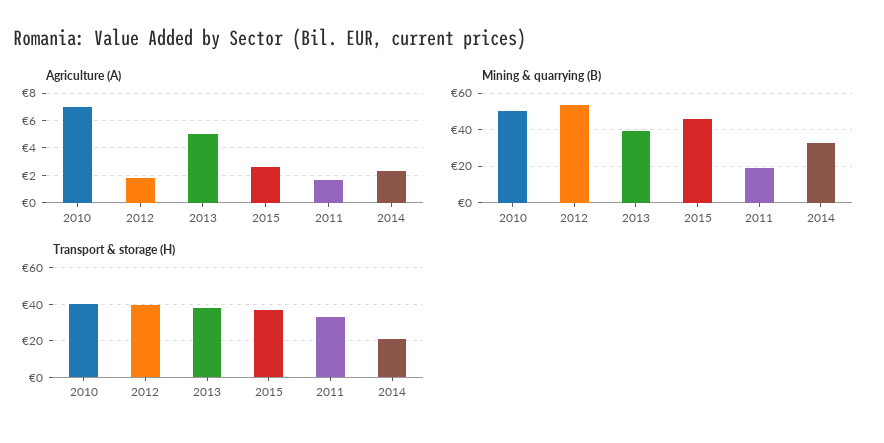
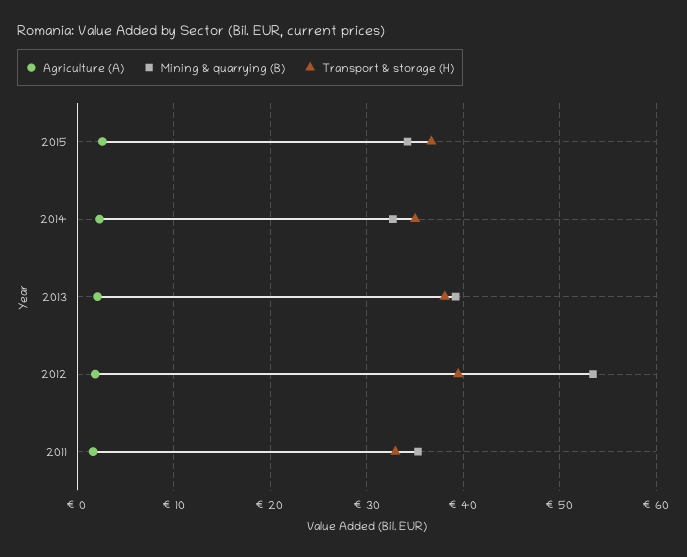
  {
    "Agriculture (A)": {
-     "2010": 7,
      "2012": 2,
-     "2013": 5,
+     "2013": 2,
      "2015": 2.5,
      "2011": 1.5,
      "2014": 2.5
    },
    "Mining & quarrying (B)": {
-     "2010": 50,
      "2012": 53,
      "2013": 39,
-     "2015": 45,
+     "2015": 34,
-     "2011": 20,
+     "2011": 35,
      "2014": 33
    },
    "Transport & storage (H)": {
-     "2010": 40,
      "2012": 39,
      "2013": 38,
      "2015": 37,
      "2011": 33,
-     "2014": 20
+     "2014": 35
    }
  }

